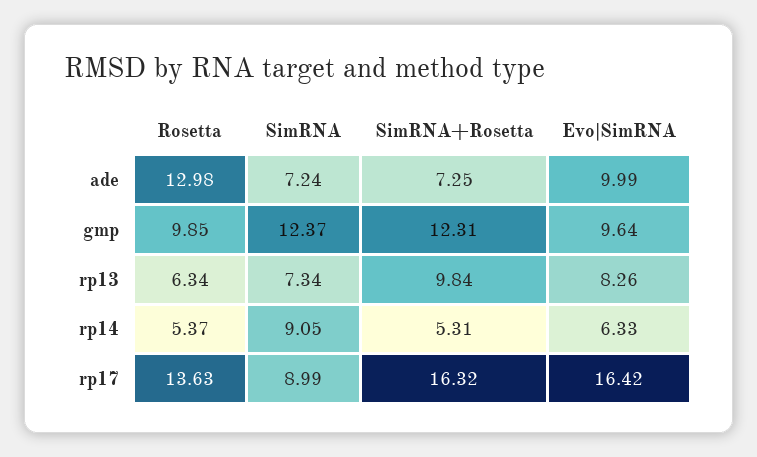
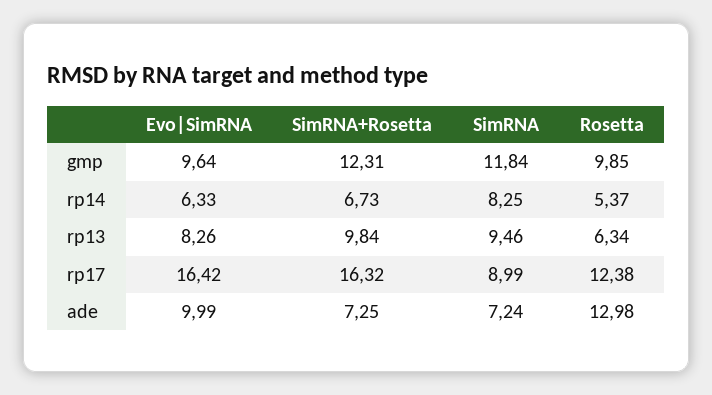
  {
    "Rosetta": {
      "ade": 12.98,
      "gmp": 9.85,
      "rp13": 6.34,
      "rp14": 5.37,
-     "rp17": 13.63
+     "rp17": 12.38
    },
    "SimRNA": {
      "ade": 7.24,
-     "gmp": 12.37,
+     "gmp": 11.84,
-     "rp13": 7.34,
+     "rp13": 9.46,
-     "rp14": 9.05,
+     "rp14": 8.25,
      "rp17": 8.99
    },
    "SimRNA+Rosetta": {
      "ade": 7.25,
      "gmp": 12.31,
      "rp13": 9.84,
-     "rp14": 5.31,
+     "rp14": 6.73,
      "rp17": 16.32
    },
    "Evo|SimRNA": {
      "ade": 9.99,
      "gmp": 9.64,
      "rp13": 8.26,
      "rp14": 6.33,
      "rp17": 16.42
    }
  }

